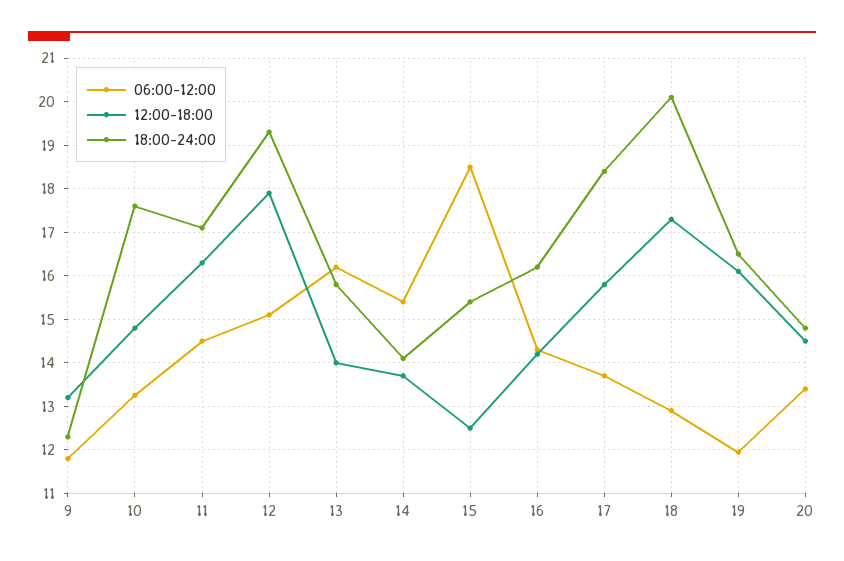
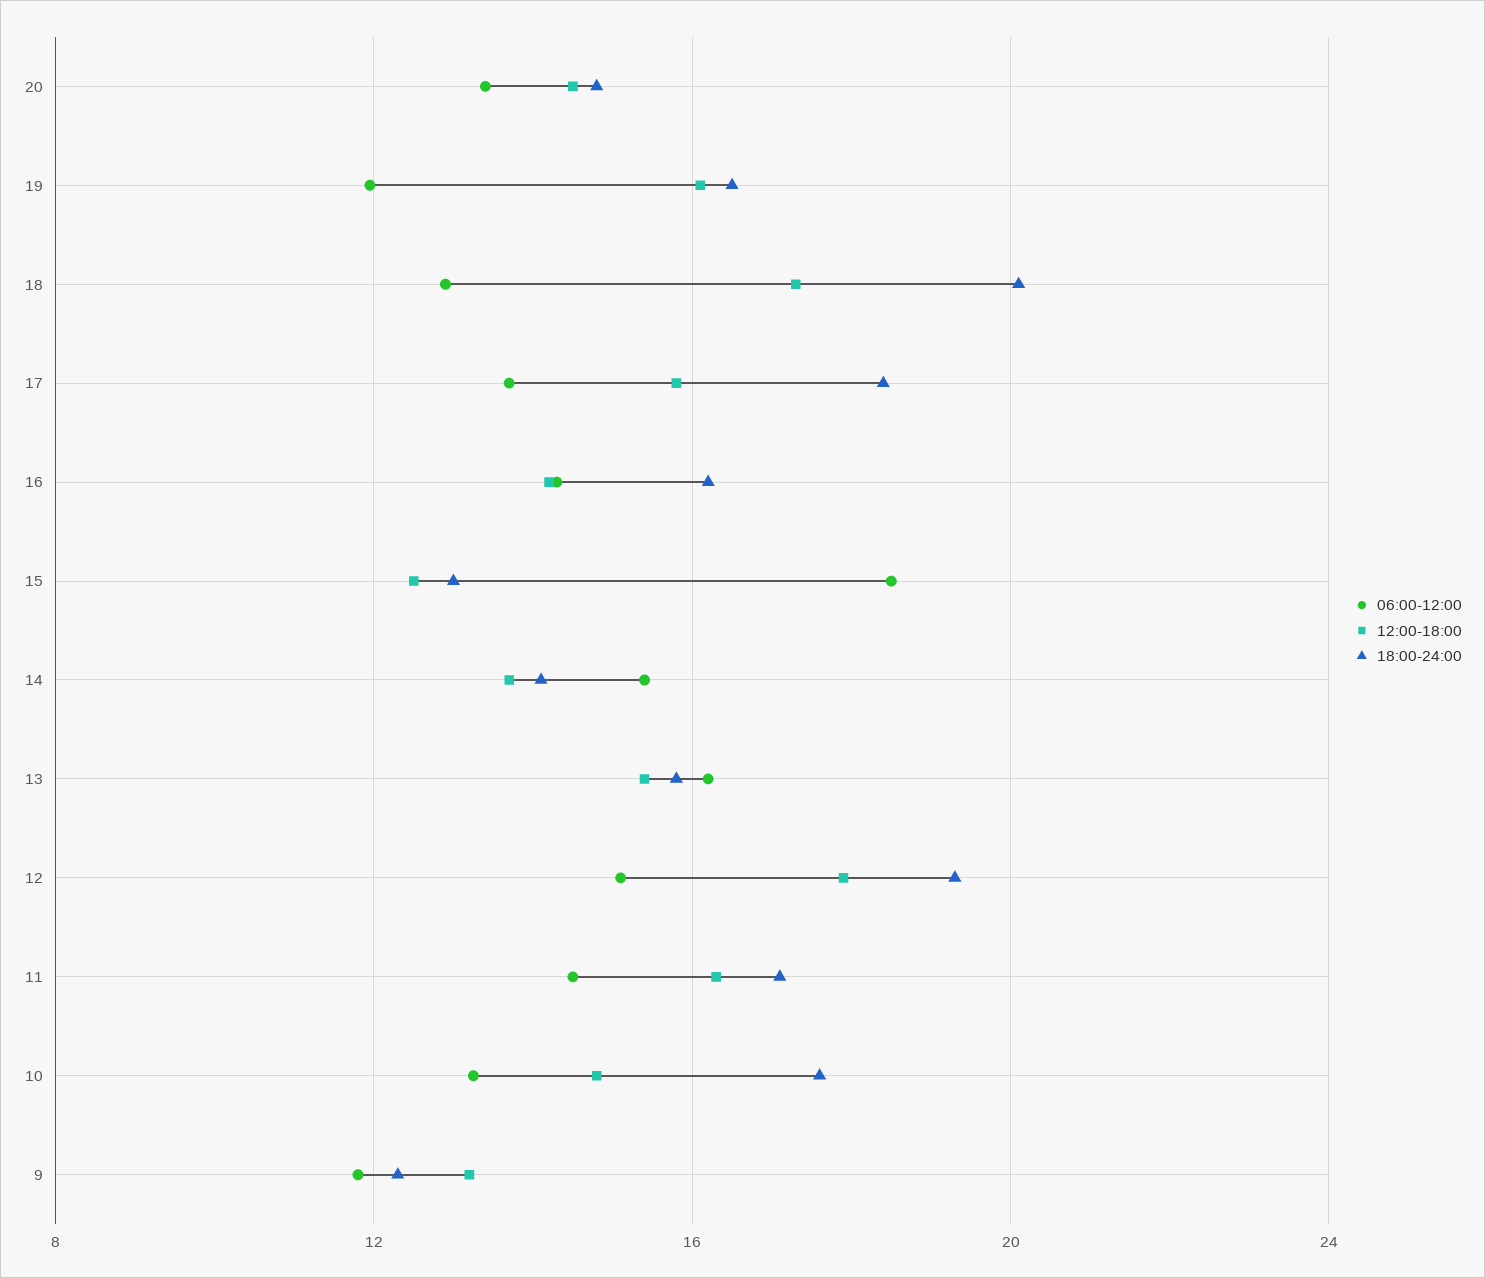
  {
    "06:00-12:00": {
      "9": 11.8,
      "10": 13.2,
      "11": 14.6,
      "12": 15.2,
      "13": 16.2,
      "14": 15.4,
      "15": 18.6,
      "16": 14.4,
      "17": 13.8,
      "18": 13,
      "19": 12,
      "20": 13.4
    },
    "12:00-18:00": {
      "9": 13.2,
      "10": 14.8,
      "11": 16.4,
      "12": 18,
-     "13": 14,
+     "13": 15.5,
      "14": 13.8,
      "15": 12.6,
      "16": 14.2,
      "17": 15.8,
      "18": 17.4,
      "19": 16.2,
      "20": 14.6
    },
    "18:00-24:00": {
      "9": 12.4,
      "10": 17.6,
      "11": 17.2,
      "12": 19.4,
      "13": 15.8,
      "14": 14.2,
-     "15": 15.4,
+     "15": 13,
      "16": 16.2,
      "17": 18.4,
      "18": 20.2,
      "19": 16.6,
      "20": 14.8
    }
  }

